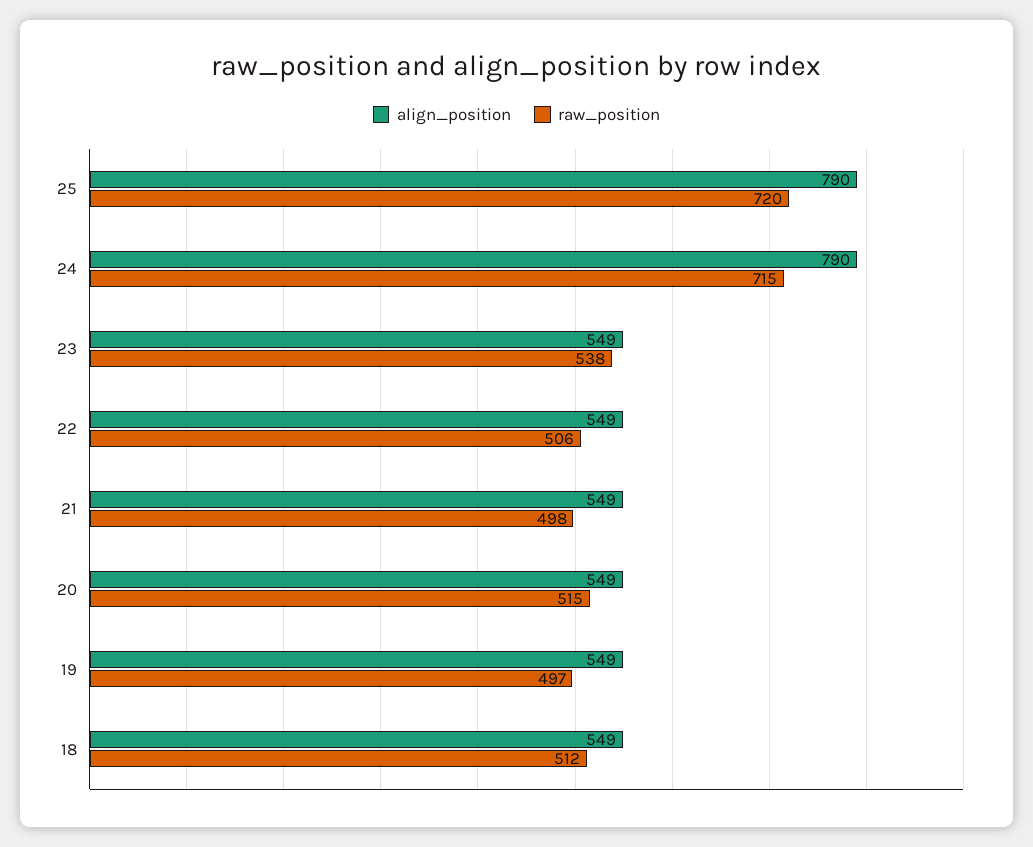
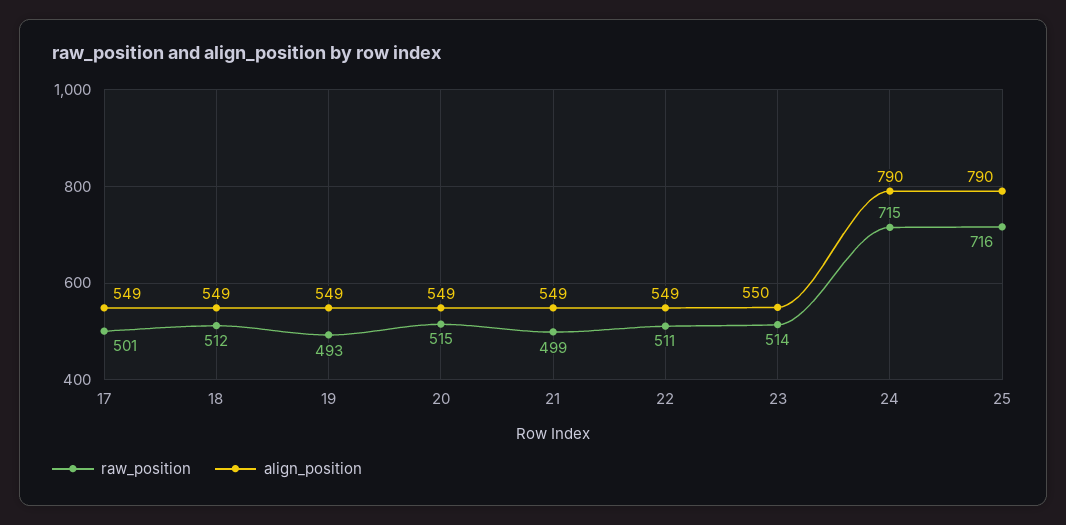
  {
    "align_position": {
      "25": 790,
      "24": 790,
-     "23": 549,
+     "23": 550,
      "22": 549,
      "21": 549,
      "20": 549,
      "19": 549,
-     "18": 549
+     "18": 549,
+     "17": 549
    },
    "raw_position": {
-     "25": 720,
+     "25": 716,
      "24": 715,
-     "23": 538,
+     "23": 514,
-     "22": 506,
+     "22": 511,
-     "21": 498,
+     "21": 499,
      "20": 515,
-     "19": 497,
+     "19": 493,
-     "18": 512
+     "18": 512,
+     "17": 501
    }
  }

